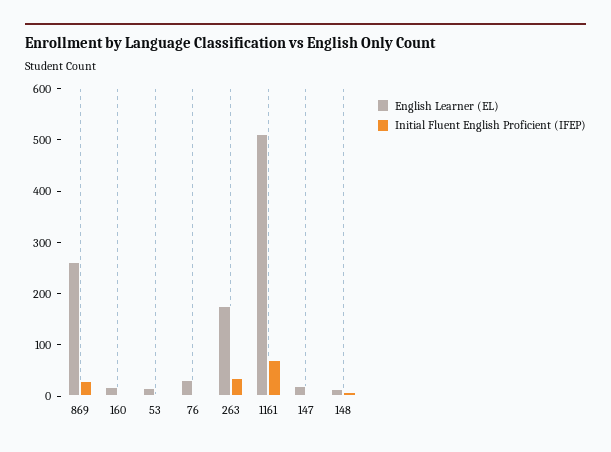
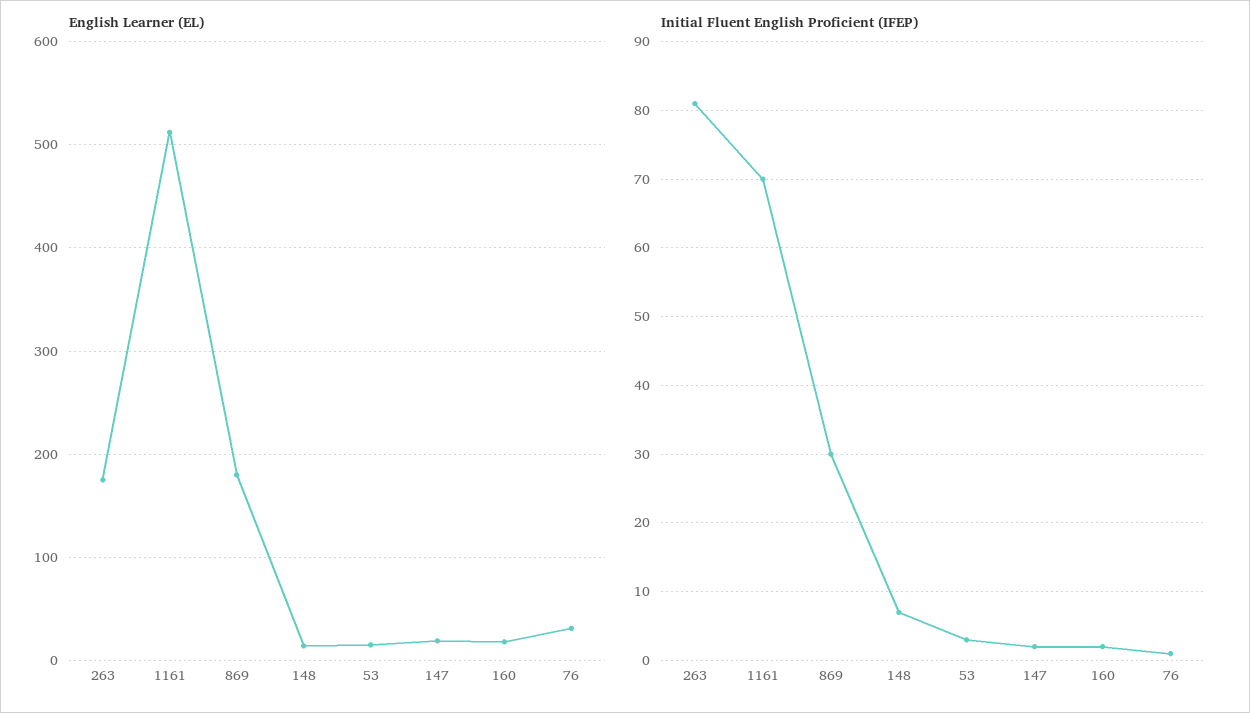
  {
    "English Learner (EL)": {
-     "869": 260,
+     "869": 180,
      "160": 20,
      "53": 20,
      "76": 30,
      "263": 180,
      "1161": 510,
      "147": 20,
      "148": 10
    },
    "Initial Fluent English Proficient (IFEP)": {
      "869": 30,
      "160": 2,
      "53": 3,
      "76": 1,
-     "263": 40,
+     "263": 81,
      "1161": 70,
      "147": 2,
      "148": 7
    }
  }

